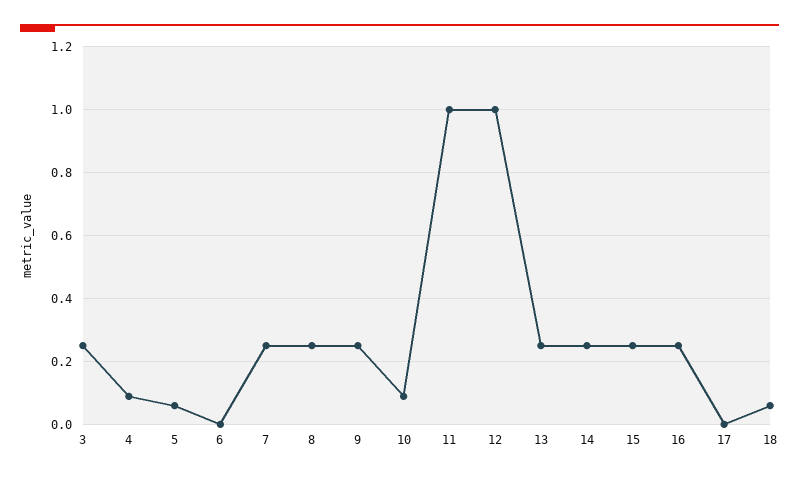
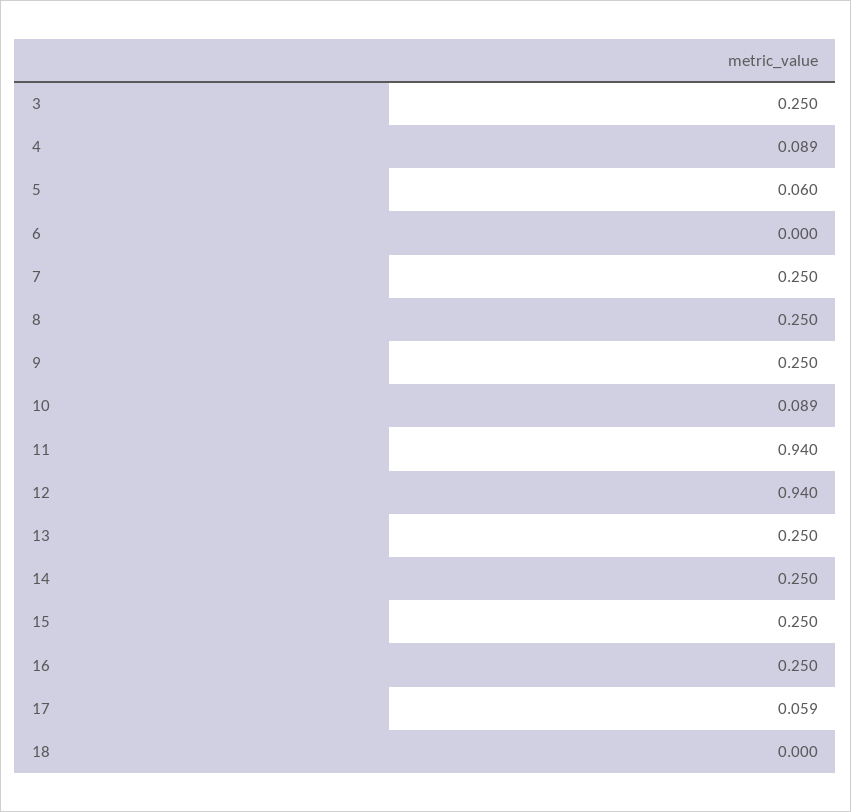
  {
    "3": 0.25,
    "4": 0.089,
    "5": 0.06,
    "6": 0,
    "7": 0.25,
    "8": 0.25,
    "9": 0.25,
    "10": 0.089,
-   "11": 1,
+   "11": 0.94,
-   "12": 1,
+   "12": 0.94,
    "13": 0.25,
    "14": 0.25,
    "15": 0.25,
    "16": 0.25,
-   "17": 0,
+   "17": 0.059,
-   "18": 0.06
+   "18": 0
  }

